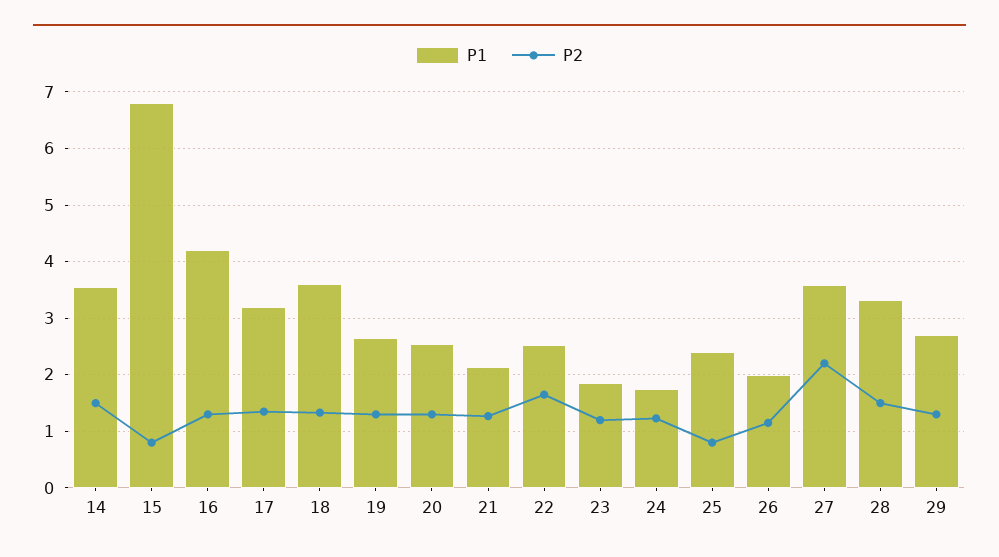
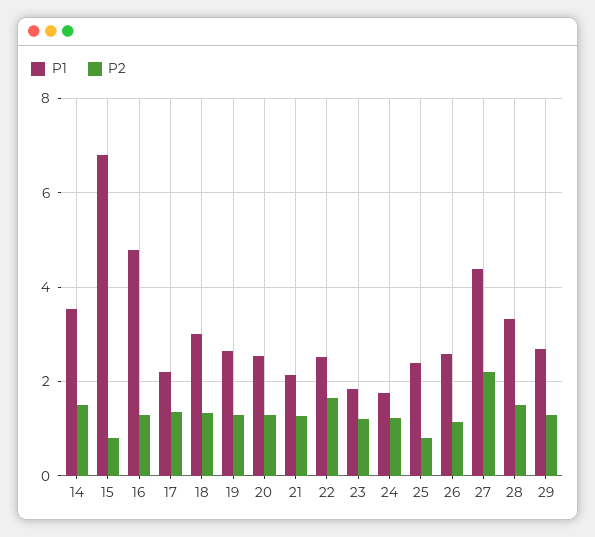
  {
    "P1": {
      "14": 3.6,
      "15": 6.8,
-     "16": 4.2,
+     "16": 4.8,
-     "17": 3.2,
+     "17": 2.2,
-     "18": 3.6,
+     "18": 3,
      "19": 2.6,
      "20": 2.6,
      "21": 2.2,
      "22": 2.6,
      "23": 1.8,
      "24": 1.8,
      "25": 2.4,
-     "26": 2,
+     "26": 2.6,
-     "27": 3.6,
+     "27": 4.4,
      "28": 3.4,
      "29": 2.8
    },
    "P2": {
      "14": 1.6,
      "15": 0.8,
      "16": 1.4,
      "17": 1.4,
      "18": 1.4,
      "19": 1.4,
      "20": 1.4,
      "21": 1.2,
      "22": 1.6,
      "23": 1.2,
      "24": 1.2,
      "25": 0.8,
      "26": 1.2,
      "27": 2.2,
      "28": 1.6,
      "29": 1.4
    }
  }

